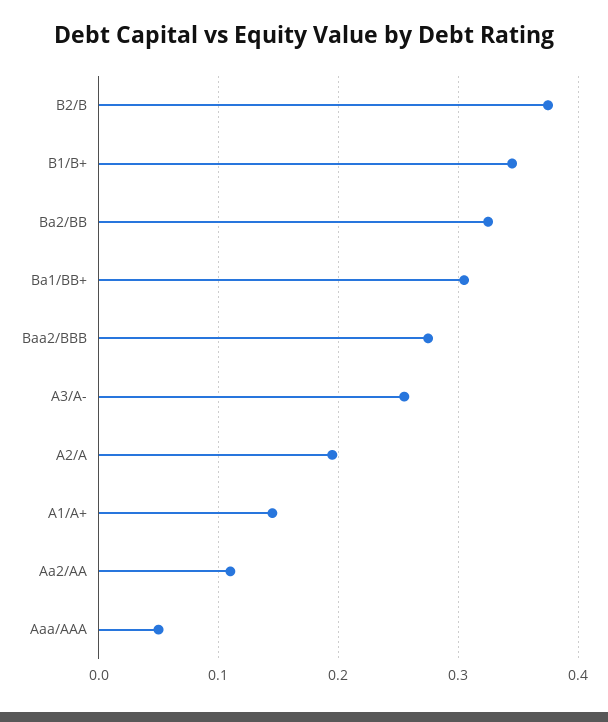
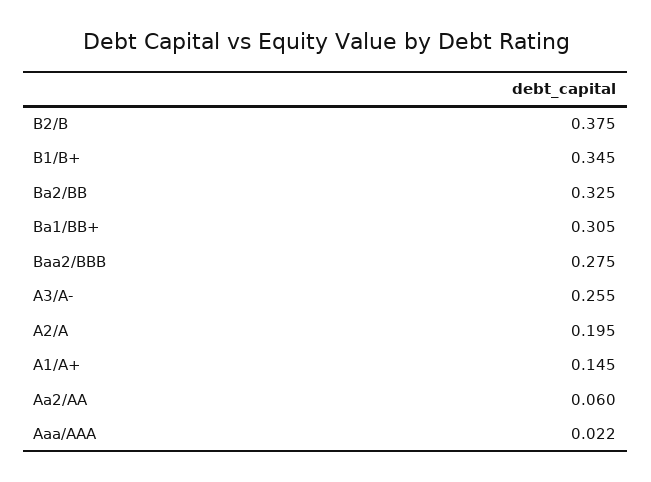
  {
    "B2/B": 0.375,
    "B1/B+": 0.345,
    "Ba2/BB": 0.325,
    "Ba1/BB+": 0.305,
    "Baa2/BBB": 0.275,
    "A3/A-": 0.255,
    "A2/A": 0.195,
    "A1/A+": 0.145,
-   "Aa2/AA": 0.11,
+   "Aa2/AA": 0.06,
-   "Aaa/AAA": 0.05
+   "Aaa/AAA": 0.022
  }

